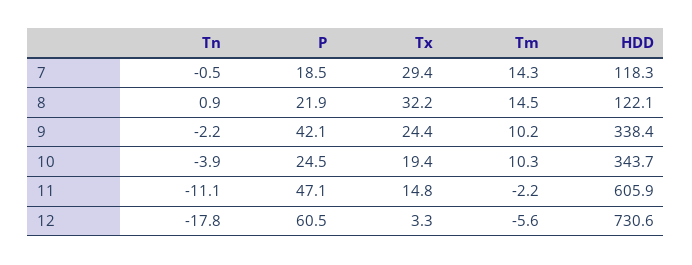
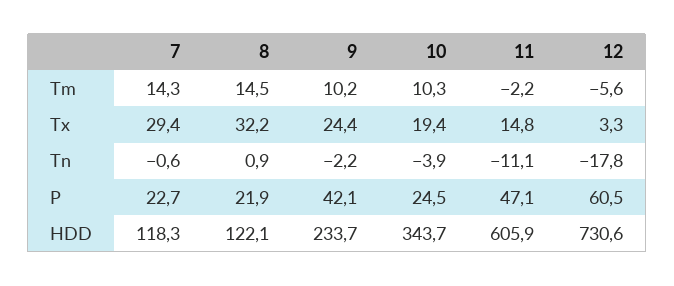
  {
    "Tn": {
-     "7": -0.5,
+     "7": -0.6,
      "8": 0.9,
      "9": -2.2,
      "10": -3.9,
      "11": -11.1,
      "12": -17.8
    },
    "P": {
-     "7": 18.5,
+     "7": 22.7,
      "8": 21.9,
      "9": 42.1,
      "10": 24.5,
      "11": 47.1,
      "12": 60.5
    },
    "Tx": {
      "7": 29.4,
      "8": 32.2,
      "9": 24.4,
      "10": 19.4,
      "11": 14.8,
      "12": 3.3
    },
    "Tm": {
      "7": 14.3,
      "8": 14.5,
      "9": 10.2,
      "10": 10.3,
      "11": -2.2,
      "12": -5.6
    },
    "HDD": {
      "7": 118.3,
      "8": 122.1,
-     "9": 338.4,
+     "9": 233.7,
      "10": 343.7,
      "11": 605.9,
      "12": 730.6
    }
  }

